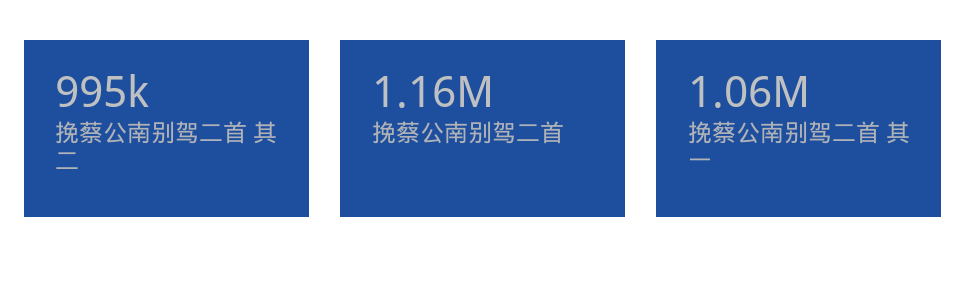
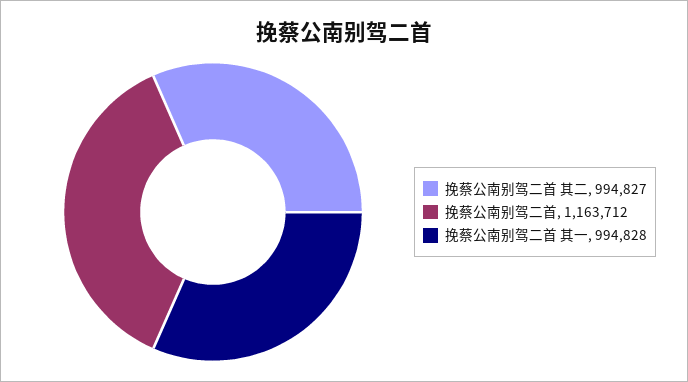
  {
    "挽蔡公南别驾二首 其二": 994827,
    "挽蔡公南别驾二首": 1163712,
-   "挽蔡公南别驾二首 其一": 1060000
+   "挽蔡公南别驾二首 其一": 994828
  }

